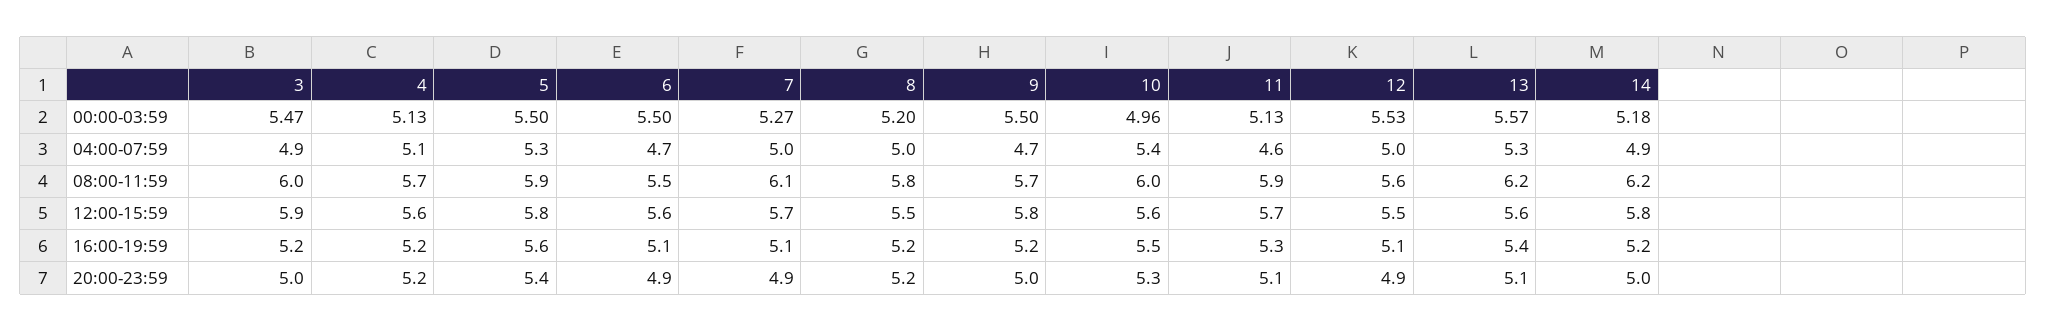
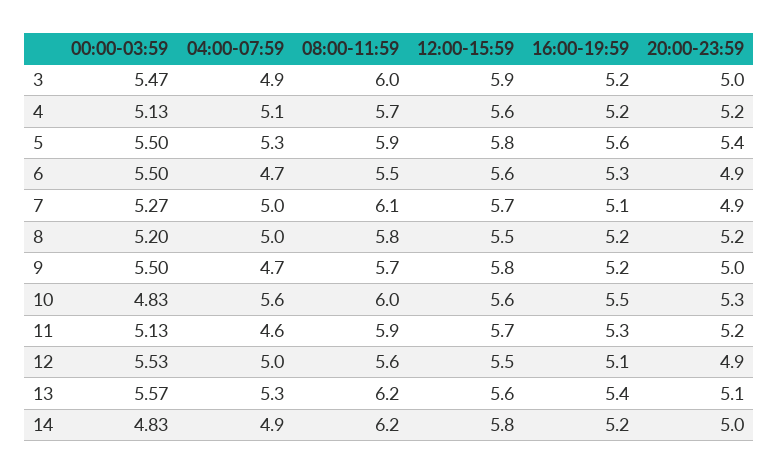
  {
    "3": {
      "00:00-03:59": 5.47,
      "04:00-07:59": 4.9,
      "08:00-11:59": 6,
      "12:00-15:59": 5.9,
      "16:00-19:59": 5.2,
      "20:00-23:59": 5
    },
    "4": {
      "00:00-03:59": 5.13,
      "04:00-07:59": 5.1,
      "08:00-11:59": 5.7,
      "12:00-15:59": 5.6,
      "16:00-19:59": 5.2,
      "20:00-23:59": 5.2
    },
    "5": {
      "00:00-03:59": 5.5,
      "04:00-07:59": 5.3,
      "08:00-11:59": 5.9,
      "12:00-15:59": 5.8,
      "16:00-19:59": 5.6,
      "20:00-23:59": 5.4
    },
    "6": {
      "00:00-03:59": 5.5,
      "04:00-07:59": 4.7,
      "08:00-11:59": 5.5,
      "12:00-15:59": 5.6,
-     "16:00-19:59": 5.1,
+     "16:00-19:59": 5.3,
      "20:00-23:59": 4.9
    },
    "7": {
      "00:00-03:59": 5.27,
      "04:00-07:59": 5,
      "08:00-11:59": 6.1,
      "12:00-15:59": 5.7,
      "16:00-19:59": 5.1,
      "20:00-23:59": 4.9
    },
    "8": {
      "00:00-03:59": 5.2,
      "04:00-07:59": 5,
      "08:00-11:59": 5.8,
      "12:00-15:59": 5.5,
      "16:00-19:59": 5.2,
      "20:00-23:59": 5.2
    },
    "9": {
      "00:00-03:59": 5.5,
      "04:00-07:59": 4.7,
      "08:00-11:59": 5.7,
      "12:00-15:59": 5.8,
      "16:00-19:59": 5.2,
      "20:00-23:59": 5
    },
    "10": {
-     "00:00-03:59": 4.96,
+     "00:00-03:59": 4.83,
-     "04:00-07:59": 5.4,
+     "04:00-07:59": 5.6,
      "08:00-11:59": 6,
      "12:00-15:59": 5.6,
      "16:00-19:59": 5.5,
      "20:00-23:59": 5.3
    },
    "11": {
      "00:00-03:59": 5.13,
      "04:00-07:59": 4.6,
      "08:00-11:59": 5.9,
      "12:00-15:59": 5.7,
      "16:00-19:59": 5.3,
-     "20:00-23:59": 5.1
+     "20:00-23:59": 5.2
    },
    "12": {
      "00:00-03:59": 5.53,
      "04:00-07:59": 5,
      "08:00-11:59": 5.6,
      "12:00-15:59": 5.5,
      "16:00-19:59": 5.1,
      "20:00-23:59": 4.9
    },
    "13": {
      "00:00-03:59": 5.57,
      "04:00-07:59": 5.3,
      "08:00-11:59": 6.2,
      "12:00-15:59": 5.6,
      "16:00-19:59": 5.4,
      "20:00-23:59": 5.1
    },
    "14": {
-     "00:00-03:59": 5.18,
+     "00:00-03:59": 4.83,
      "04:00-07:59": 4.9,
      "08:00-11:59": 6.2,
      "12:00-15:59": 5.8,
      "16:00-19:59": 5.2,
      "20:00-23:59": 5
    }
  }

